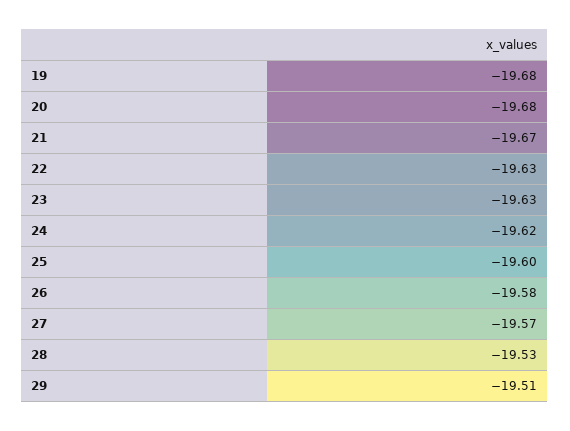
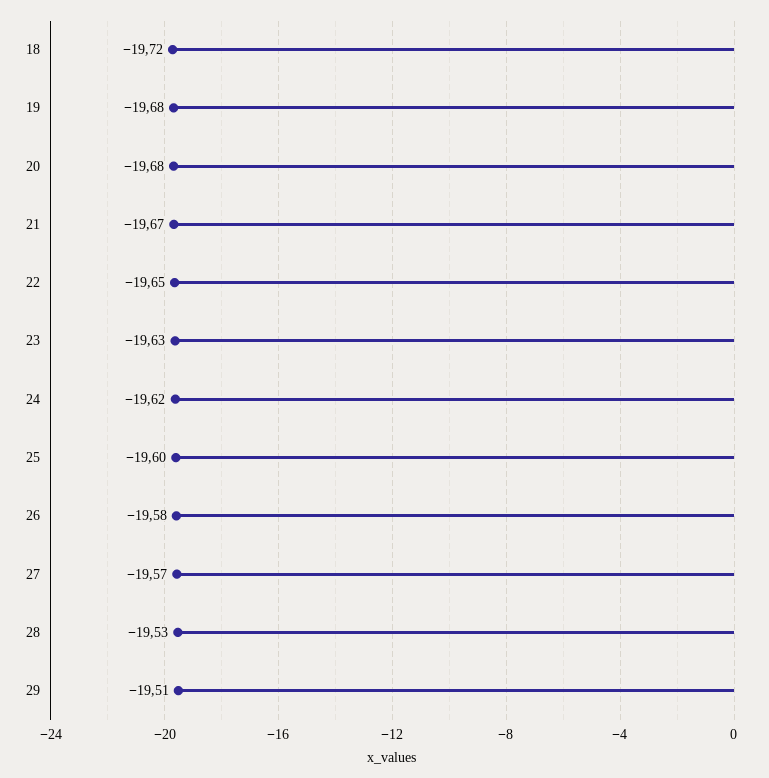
  {
    "19": -19.68,
    "20": -19.68,
    "21": -19.67,
-   "22": -19.63,
+   "22": -19.65,
    "23": -19.63,
    "24": -19.62,
    "25": -19.6,
    "26": -19.58,
    "27": -19.57,
    "28": -19.53,
-   "29": -19.51
+   "29": -19.51,
+   "18": -19.72
  }

